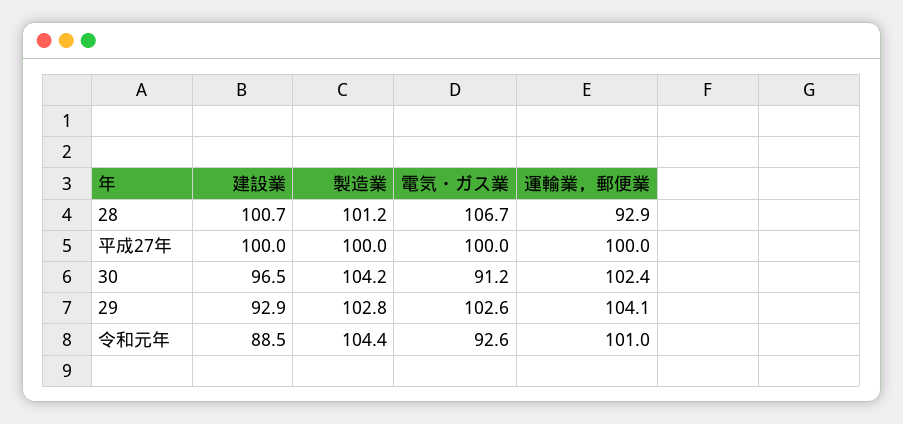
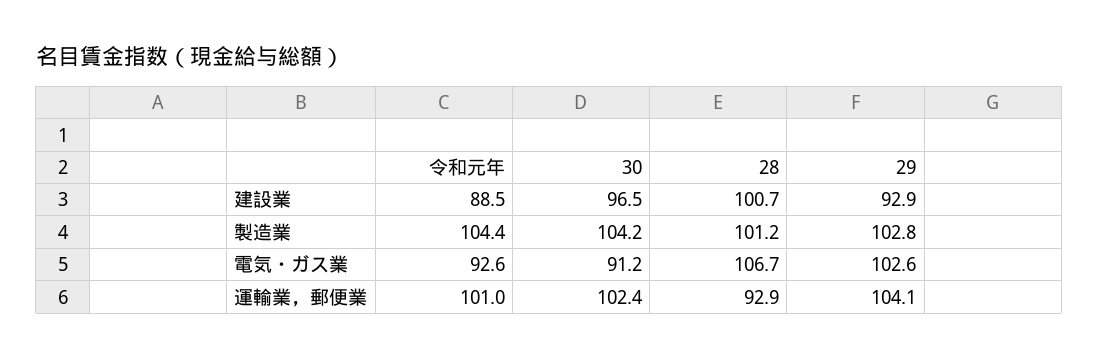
  {
    "建設業": {
      "28": 100.7,
-     "平成27年": 100,
      "30": 96.5,
      "29": 92.9,
      "令和元年": 88.5
    },
    "製造業": {
      "28": 101.2,
-     "平成27年": 100,
      "30": 104.2,
      "29": 102.8,
      "令和元年": 104.4
    },
    "電気・ガス業": {
      "28": 106.7,
-     "平成27年": 100,
      "30": 91.2,
      "29": 102.6,
      "令和元年": 92.6
    },
    "運輸業，郵便業": {
      "28": 92.9,
-     "平成27年": 100,
      "30": 102.4,
      "29": 104.1,
      "令和元年": 101
    }
  }

